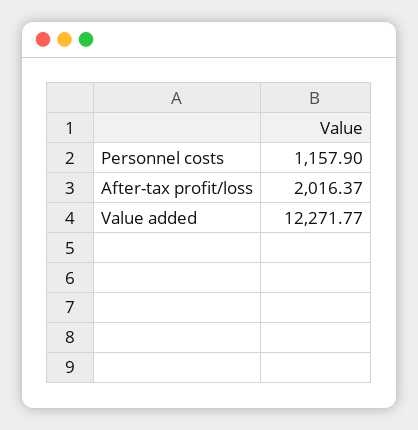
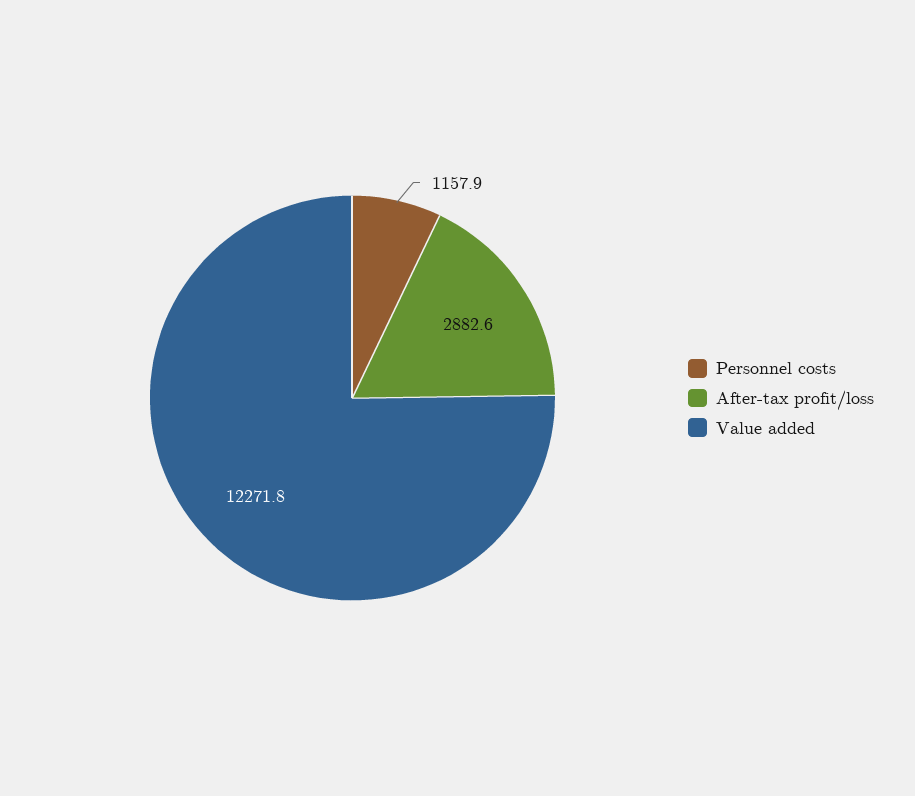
  {
    "Personnel costs": 1157.9,
-   "After-tax profit/loss": 2016.37,
+   "After-tax profit/loss": 2882.6,
    "Value added": 12271.77
  }

